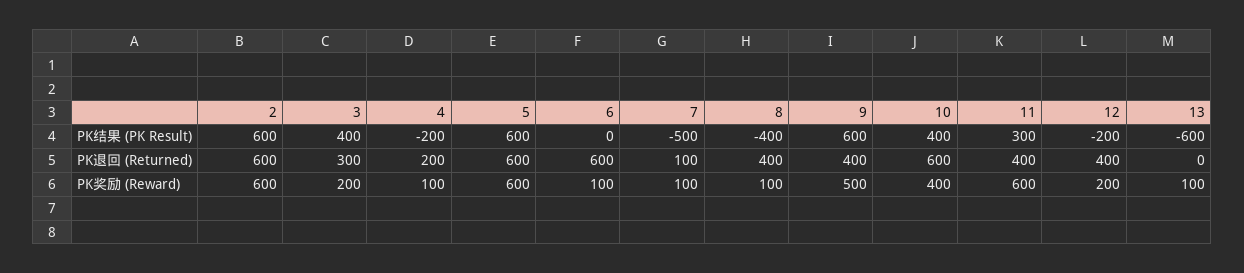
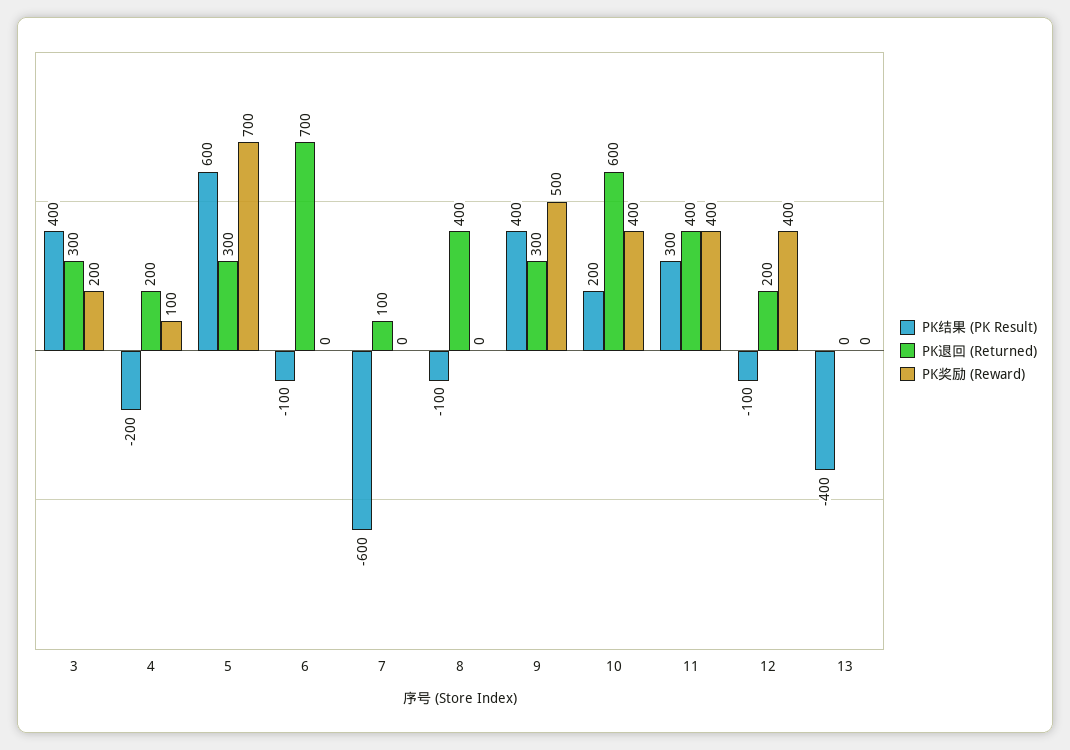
  {
    "PK结果 (PK Result)": {
-     "2": 600,
      "3": 400,
      "4": -200,
      "5": 600,
-     "6": 0,
+     "6": -100,
-     "7": -500,
+     "7": -600,
-     "8": -400,
+     "8": -100,
-     "9": 600,
+     "9": 400,
-     "10": 400,
+     "10": 200,
      "11": 300,
-     "12": -200,
+     "12": -100,
-     "13": -600
+     "13": -400
    },
    "PK退回 (Returned)": {
-     "2": 600,
      "3": 300,
      "4": 200,
-     "5": 600,
+     "5": 300,
-     "6": 600,
+     "6": 700,
      "7": 100,
      "8": 400,
-     "9": 400,
+     "9": 300,
      "10": 600,
      "11": 400,
-     "12": 400,
+     "12": 200,
      "13": 0
    },
    "PK奖励 (Reward)": {
-     "2": 600,
      "3": 200,
      "4": 100,
-     "5": 600,
+     "5": 700,
-     "6": 100,
+     "6": 0,
-     "7": 100,
+     "7": 0,
-     "8": 100,
+     "8": 0,
      "9": 500,
      "10": 400,
-     "11": 600,
+     "11": 400,
-     "12": 200,
+     "12": 400,
-     "13": 100
+     "13": 0
    }
  }

